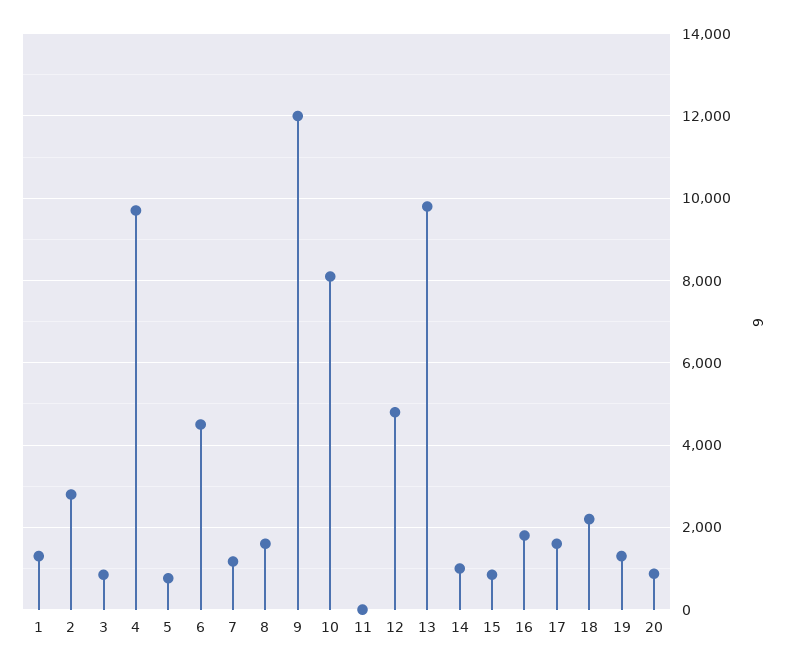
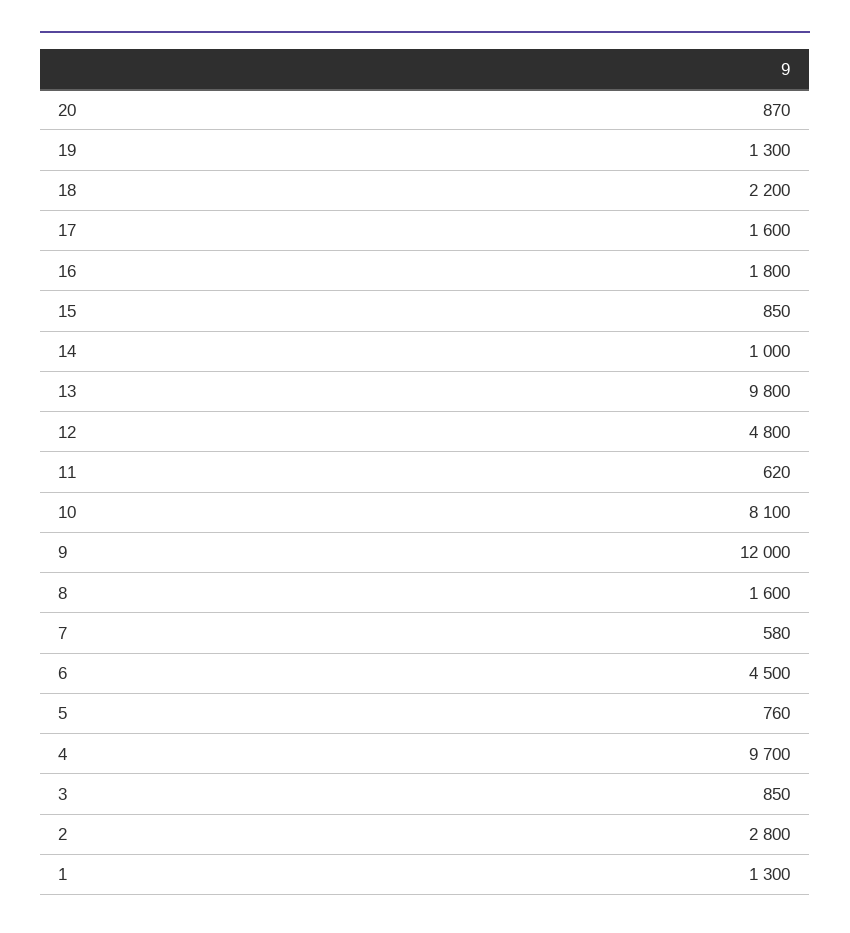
  {
    "1": 1300,
    "2": 2800,
    "3": 850,
    "4": 9700,
    "5": 760,
    "6": 4500,
-   "7": 1200,
+   "7": 580,
    "8": 1600,
    "9": 12000,
    "10": 8100,
-   "11": 0,
+   "11": 620,
    "12": 4800,
    "13": 9800,
    "14": 1000,
    "15": 850,
    "16": 1800,
    "17": 1600,
    "18": 2200,
    "19": 1300,
    "20": 870
  }

